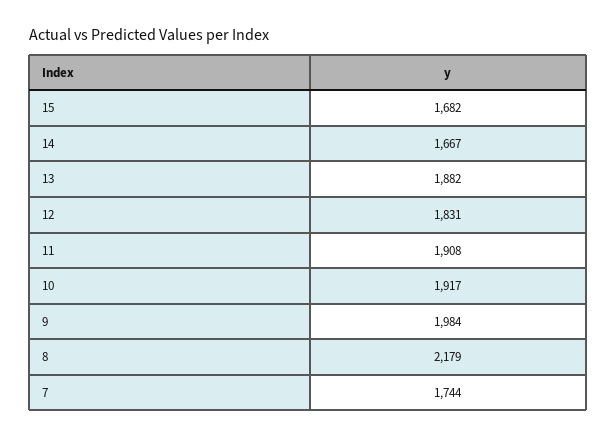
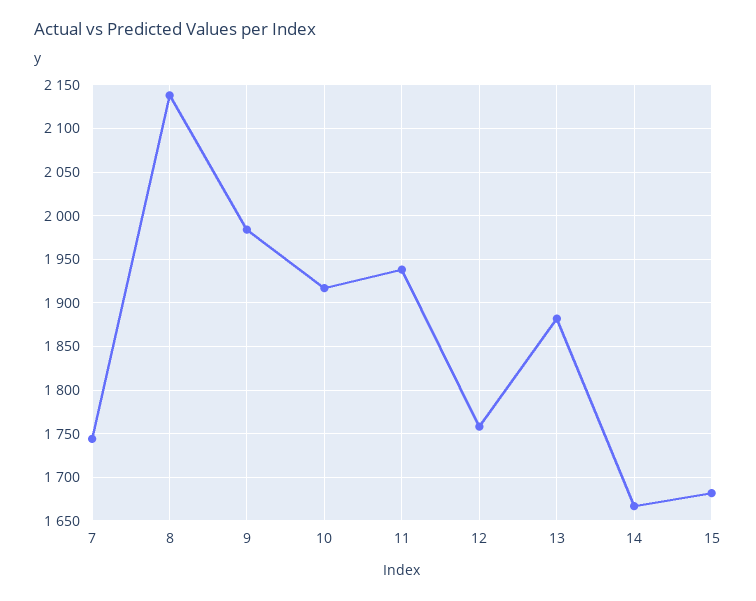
  {
    "15": 1682,
    "14": 1667,
    "13": 1882,
-   "12": 1831,
+   "12": 1760,
-   "11": 1908,
+   "11": 1940,
    "10": 1917,
    "9": 1984,
-   "8": 2179,
+   "8": 2140,
    "7": 1744
  }

